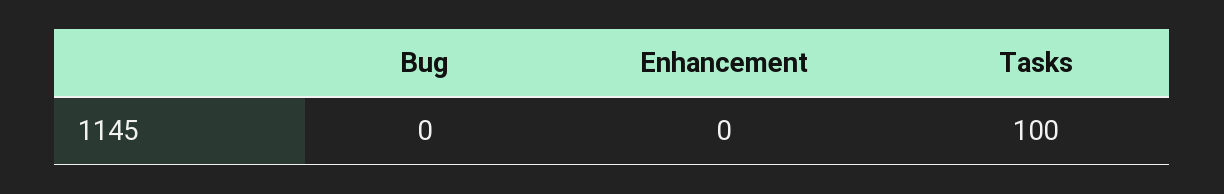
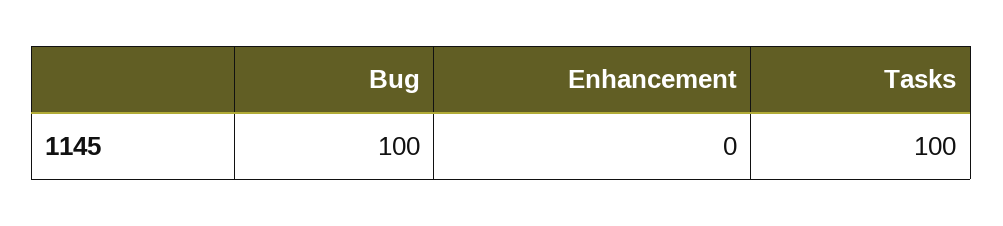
  {
-   "Bug": 0,
+   "Bug": 100,
    "Enhancement": 0,
    "Tasks": 100
  }

